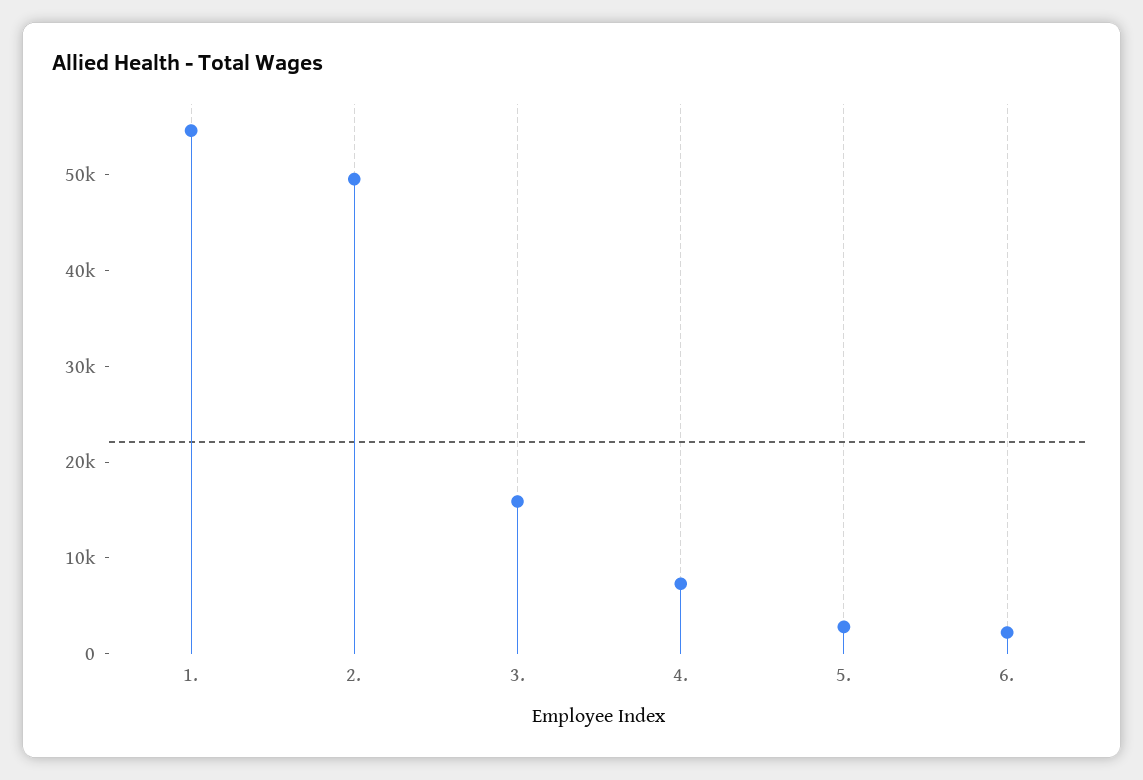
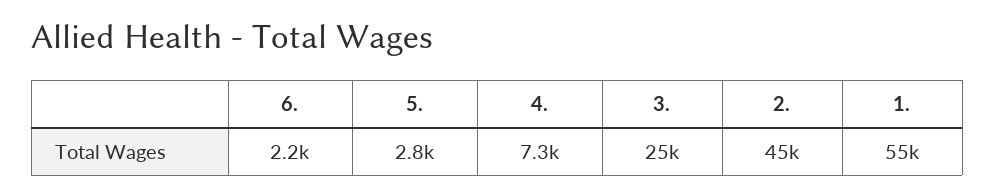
  {
    "1.": 55000,
-   "2.": 50000,
+   "2.": 45000,
-   "3.": 16000,
+   "3.": 25000,
    "4.": 7300,
    "5.": 2800,
    "6.": 2200
  }

